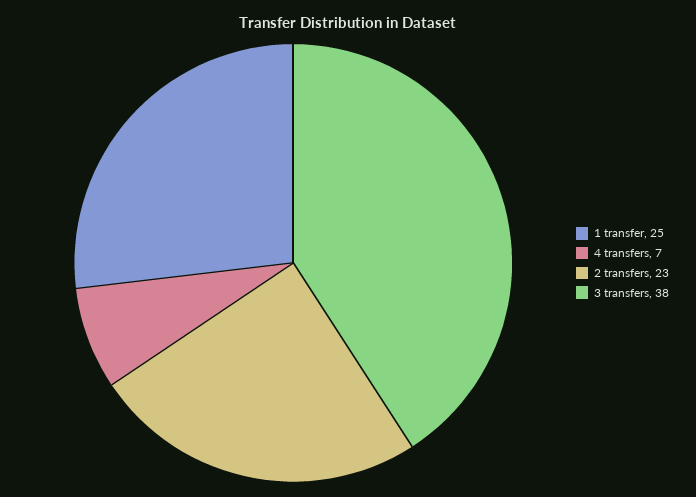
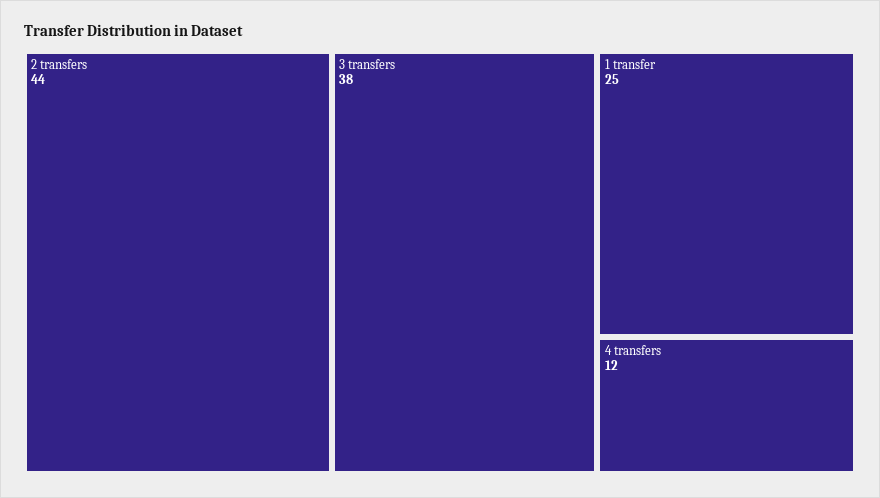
  {
    "1 transfer": 25,
-   "4 transfers": 7,
+   "4 transfers": 12,
-   "2 transfers": 23,
+   "2 transfers": 44,
    "3 transfers": 38
  }

